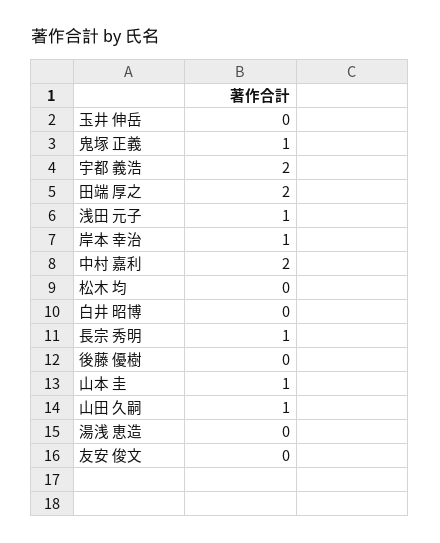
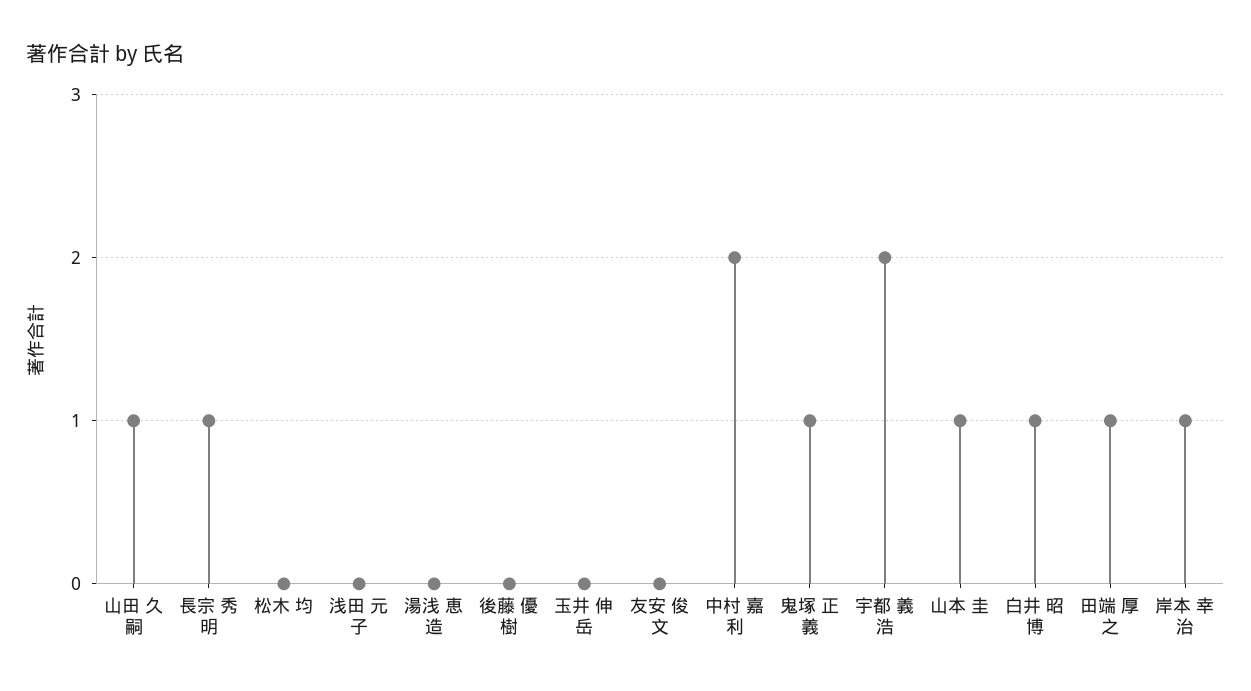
  {
    "玉井 伸岳": 0,
    "鬼塚 正義": 1,
    "宇都 義浩": 2,
-   "田端 厚之": 2,
+   "田端 厚之": 1,
-   "浅田 元子": 1,
+   "浅田 元子": 0,
    "岸本 幸治": 1,
    "中村 嘉利": 2,
    "松木 均": 0,
-   "白井 昭博": 0,
+   "白井 昭博": 1,
    "長宗 秀明": 1,
    "後藤 優樹": 0,
    "山本 圭": 1,
    "山田 久嗣": 1,
    "湯浅 恵造": 0,
    "友安 俊文": 0
  }

